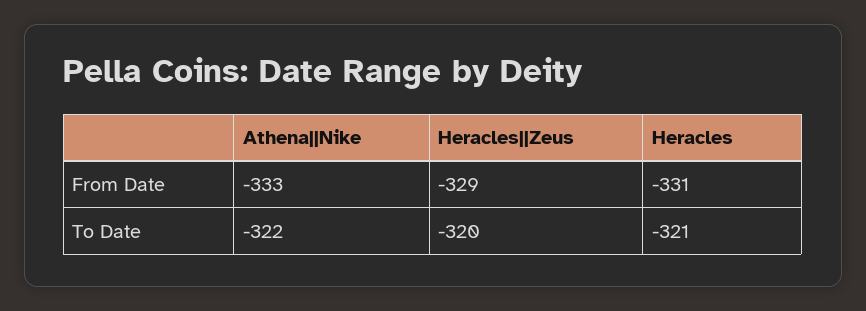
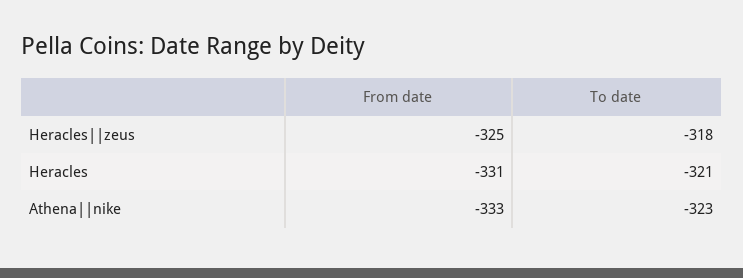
  {
    "Athena||Nike": {
      "From Date": -333,
-     "To Date": -322
+     "To Date": -323
    },
    "Heracles||Zeus": {
-     "From Date": -329,
+     "From Date": -325,
-     "To Date": -320
+     "To Date": -318
    },
    "Heracles": {
      "From Date": -331,
      "To Date": -321
    }
  }

